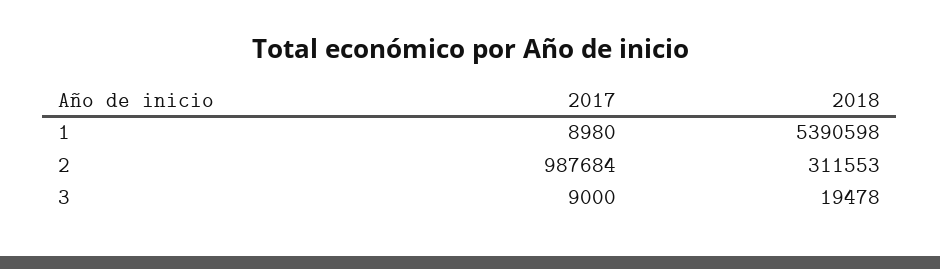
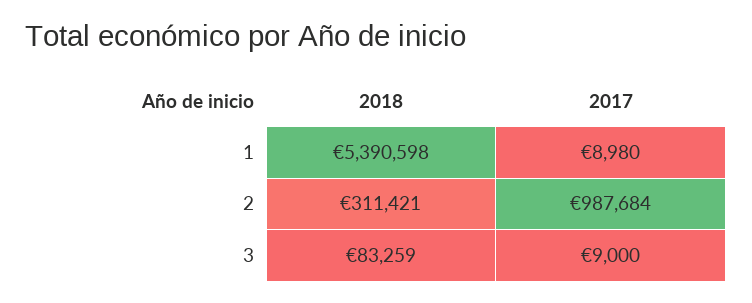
  {
    "2017": {
      "1": 8980,
      "2": 987684,
      "3": 9000
    },
    "2018": {
      "1": 5390598,
-     "2": 311553,
+     "2": 311421,
-     "3": 19478
+     "3": 83259
    }
  }

